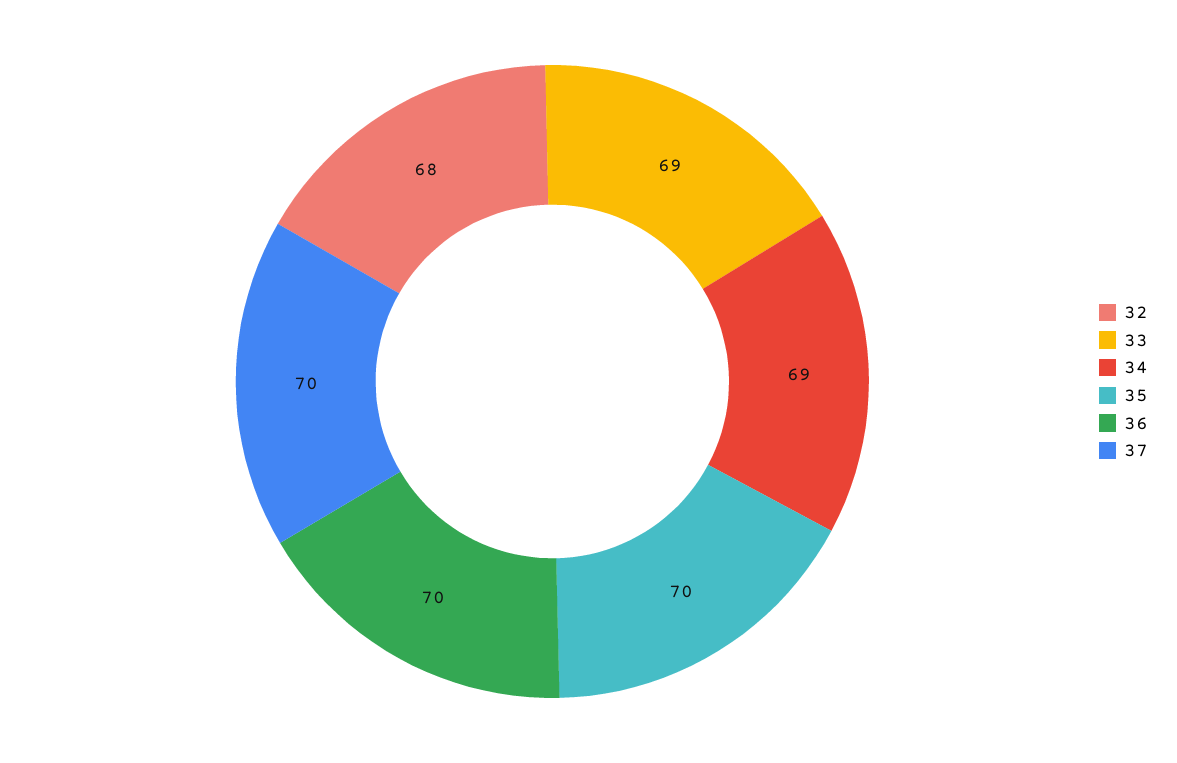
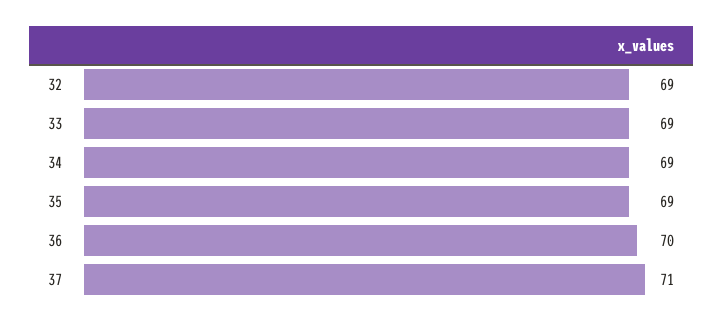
  {
-   "32": 68,
+   "32": 69,
    "33": 69,
    "34": 69,
-   "35": 70,
+   "35": 69,
    "36": 70,
-   "37": 70
+   "37": 71
  }

